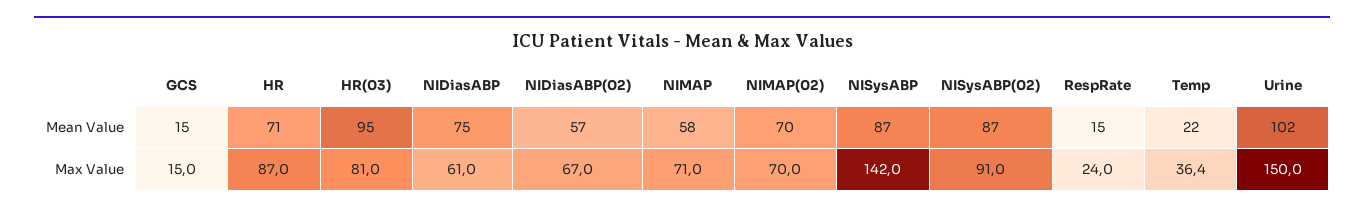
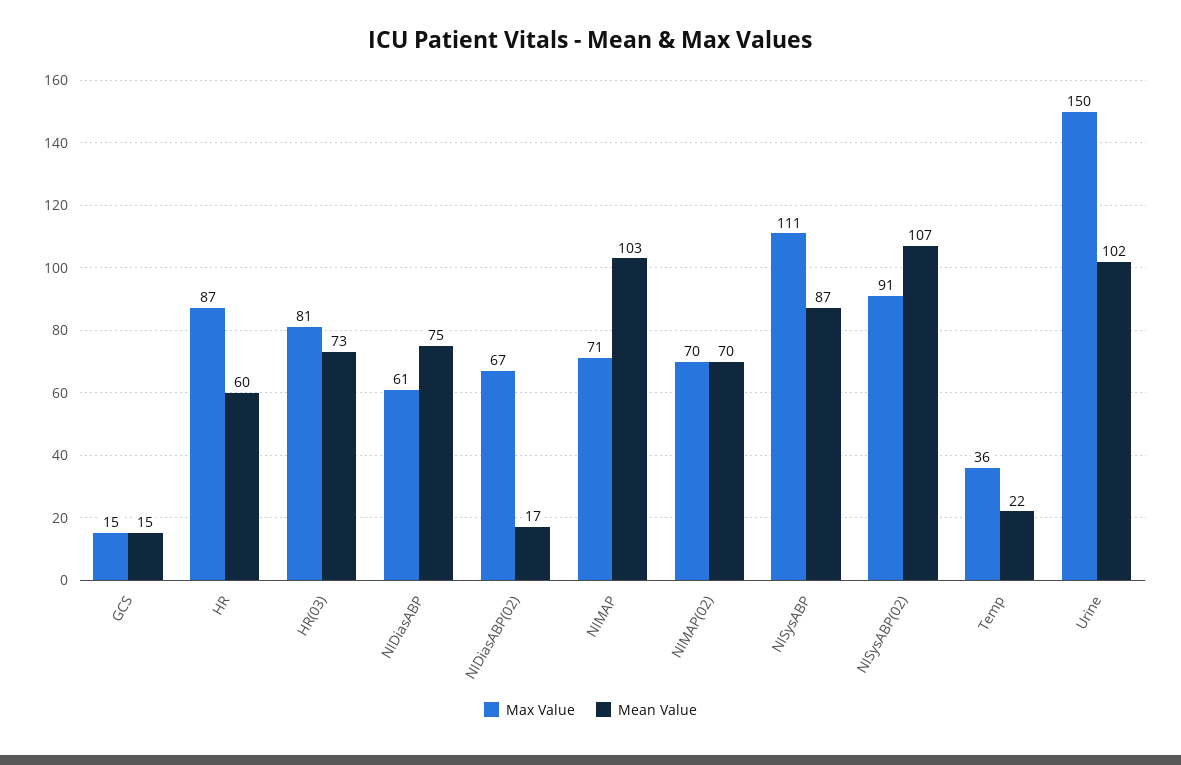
  {
    "Mean Value": {
      "GCS": 15,
-     "HR": 71,
+     "HR": 60,
-     "HR(03)": 95,
+     "HR(03)": 73,
      "NIDiasABP": 75,
-     "NIDiasABP(02)": 57,
+     "NIDiasABP(02)": 17,
-     "NIMAP": 58,
+     "NIMAP": 103,
      "NIMAP(02)": 70,
      "NISysABP": 87,
-     "NISysABP(02)": 87,
+     "NISysABP(02)": 107,
-     "RespRate": 15,
      "Temp": 22,
      "Urine": 102
    },
    "Max Value": {
      "GCS": 15,
      "HR": 87,
      "HR(03)": 81,
      "NIDiasABP": 61,
      "NIDiasABP(02)": 67,
      "NIMAP": 71,
      "NIMAP(02)": 70,
-     "NISysABP": 142,
+     "NISysABP": 111,
      "NISysABP(02)": 91,
-     "RespRate": 24,
      "Temp": 36.4,
      "Urine": 150
    }
  }

